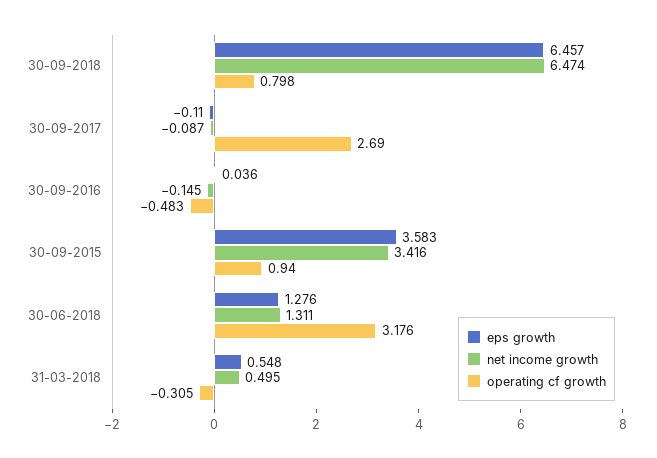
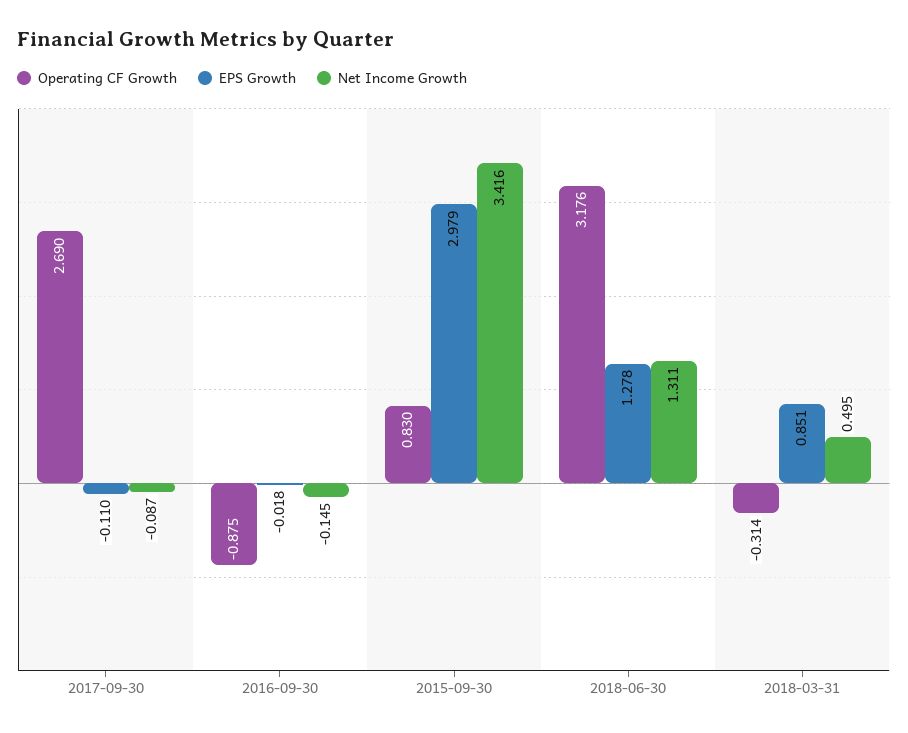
  {
    "eps growth": {
-     "30-09-2018": 6.457,
      "30-09-2017": -0.11,
-     "30-09-2016": 0.036,
+     "30-09-2016": -0.018,
-     "30-09-2015": 3.583,
+     "30-09-2015": 2.979,
-     "30-06-2018": 1.276,
+     "30-06-2018": 1.278,
-     "31-03-2018": 0.548
+     "31-03-2018": 0.851
    },
    "net income growth": {
-     "30-09-2018": 6.474,
      "30-09-2017": -0.087,
      "30-09-2016": -0.145,
      "30-09-2015": 3.416,
      "30-06-2018": 1.311,
      "31-03-2018": 0.495
    },
    "operating cf growth": {
-     "30-09-2018": 0.798,
      "30-09-2017": 2.69,
-     "30-09-2016": -0.483,
+     "30-09-2016": -0.875,
-     "30-09-2015": 0.94,
+     "30-09-2015": 0.83,
      "30-06-2018": 3.176,
-     "31-03-2018": -0.305
+     "31-03-2018": -0.314
    }
  }

